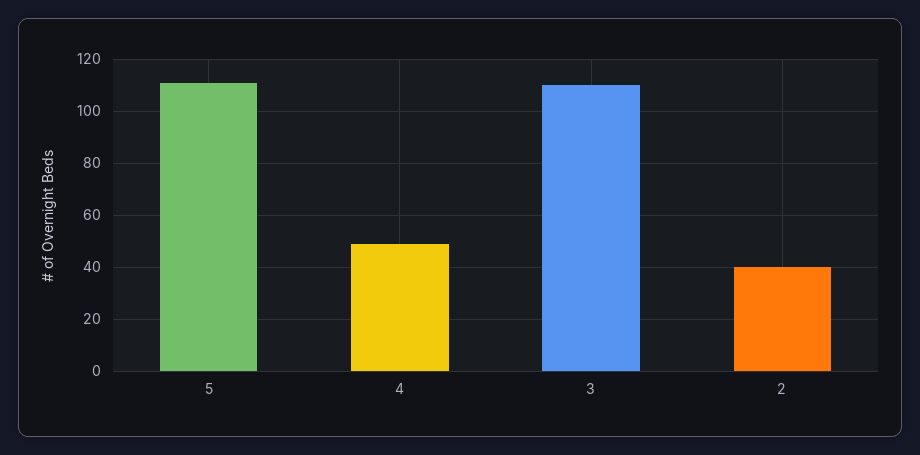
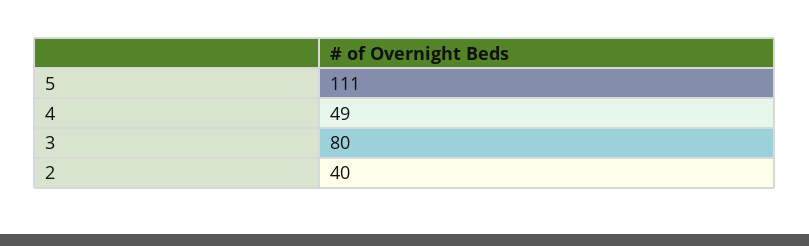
  {
    "5": 111,
    "4": 49,
-   "3": 110,
+   "3": 80,
    "2": 40
  }

